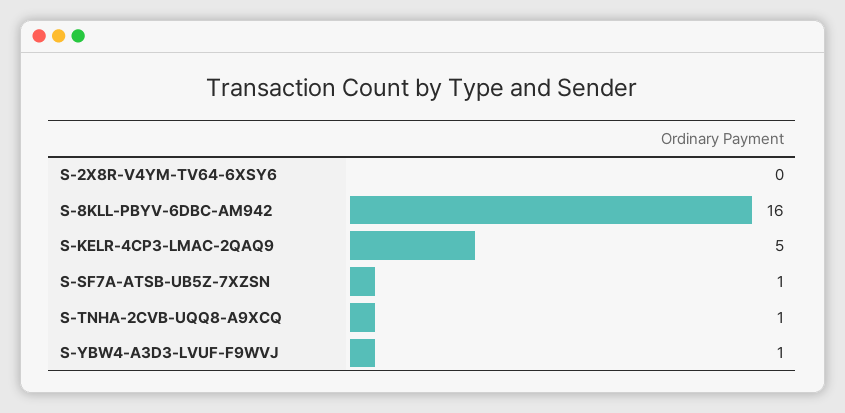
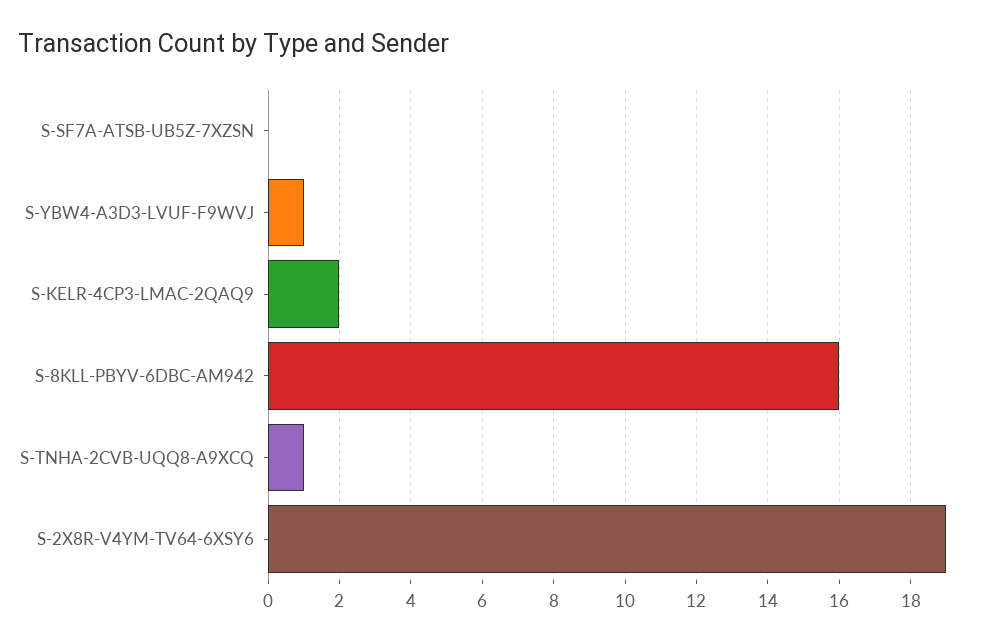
  {
-   "S-2X8R-V4YM-TV64-6XSY6": 0,
+   "S-2X8R-V4YM-TV64-6XSY6": 19,
    "S-8KLL-PBYV-6DBC-AM942": 16,
-   "S-KELR-4CP3-LMAC-2QAQ9": 5,
+   "S-KELR-4CP3-LMAC-2QAQ9": 2,
-   "S-SF7A-ATSB-UB5Z-7XZSN": 1,
+   "S-SF7A-ATSB-UB5Z-7XZSN": 0,
    "S-TNHA-2CVB-UQQ8-A9XCQ": 1,
    "S-YBW4-A3D3-LVUF-F9WVJ": 1
  }

